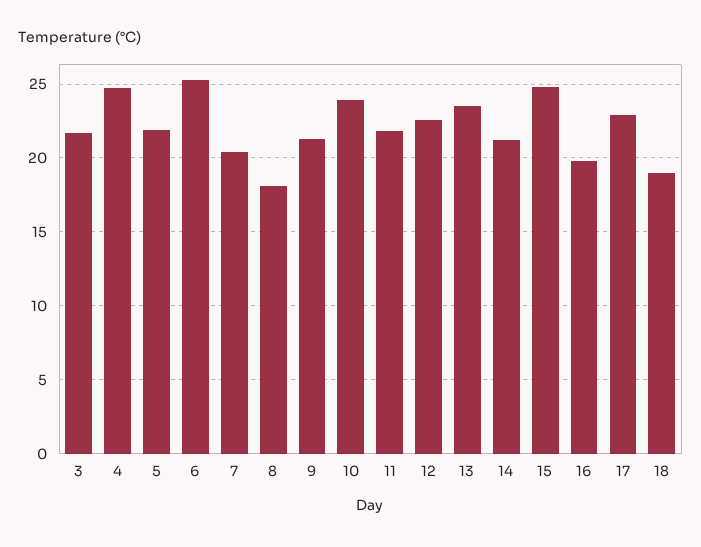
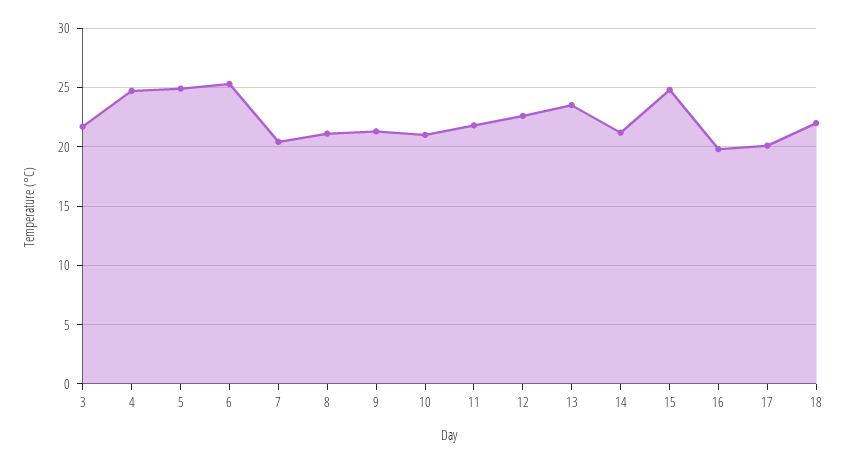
  {
    "3": 21.5,
    "4": 24.5,
-   "5": 22,
+   "5": 25,
    "6": 25.5,
    "7": 20.5,
-   "8": 18,
+   "8": 21,
    "9": 21.5,
-   "10": 24,
+   "10": 21,
    "11": 22,
    "12": 22.5,
    "13": 23.5,
    "14": 21,
    "15": 25,
    "16": 20,
-   "17": 23,
+   "17": 20,
-   "18": 19
+   "18": 22
  }

